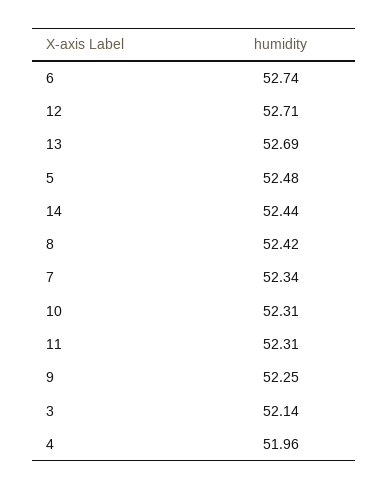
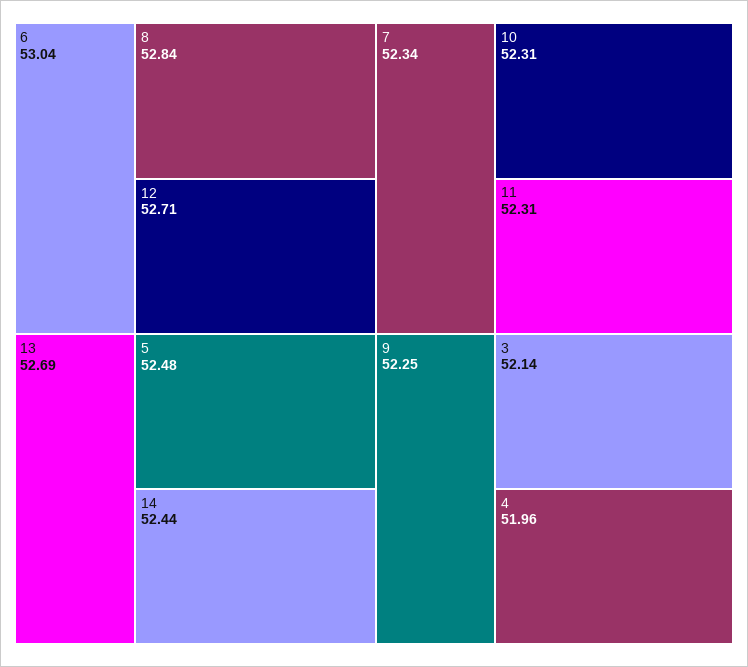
  {
-   "6": 52.74,
+   "6": 53.04,
    "12": 52.71,
    "13": 52.69,
    "5": 52.48,
    "14": 52.44,
-   "8": 52.42,
+   "8": 52.84,
    "7": 52.34,
    "10": 52.31,
    "11": 52.31,
    "9": 52.25,
    "3": 52.14,
    "4": 51.96
  }

